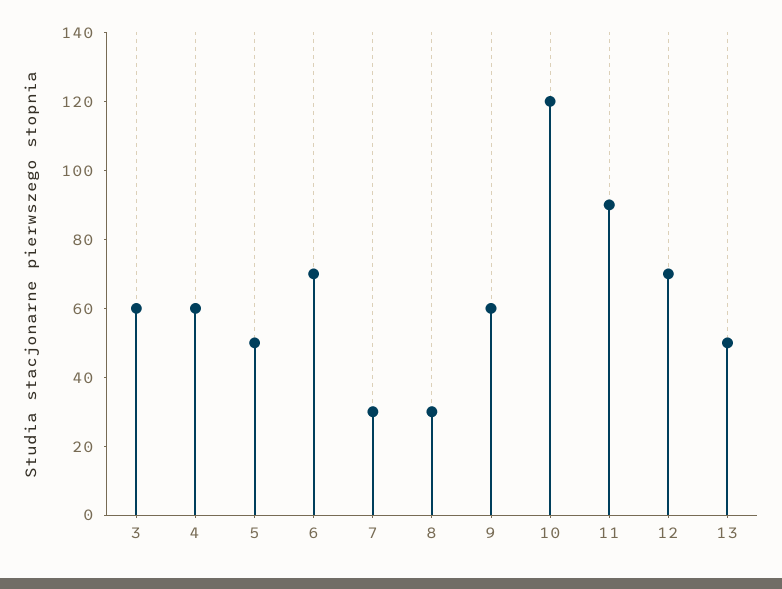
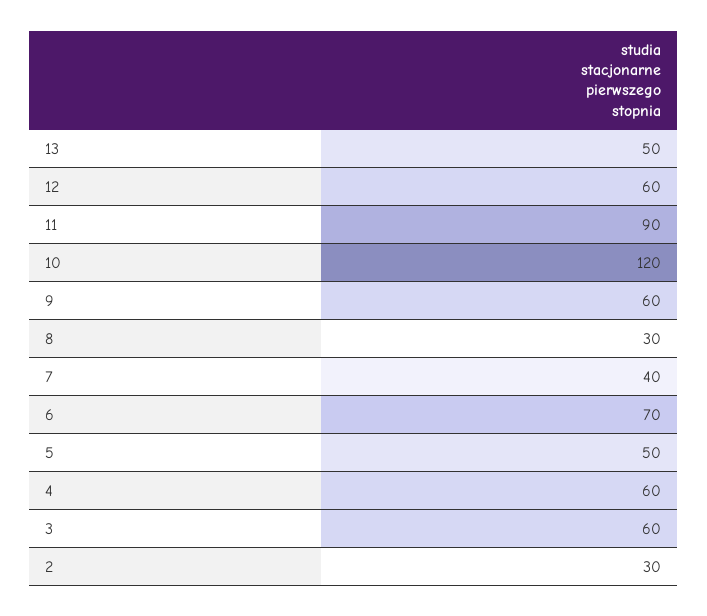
  {
    "3": 60,
    "4": 60,
    "5": 50,
    "6": 70,
-   "7": 30,
+   "7": 40,
    "8": 30,
    "9": 60,
    "10": 120,
    "11": 90,
-   "12": 70,
+   "12": 60,
-   "13": 50
+   "13": 50,
+   "2": 30
  }

